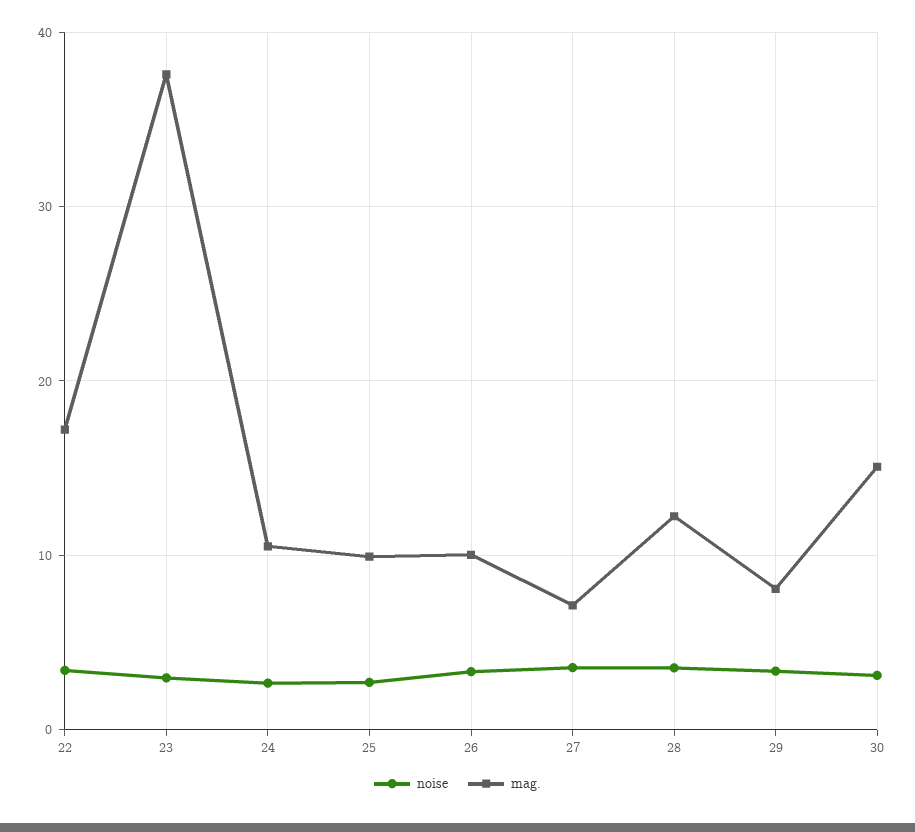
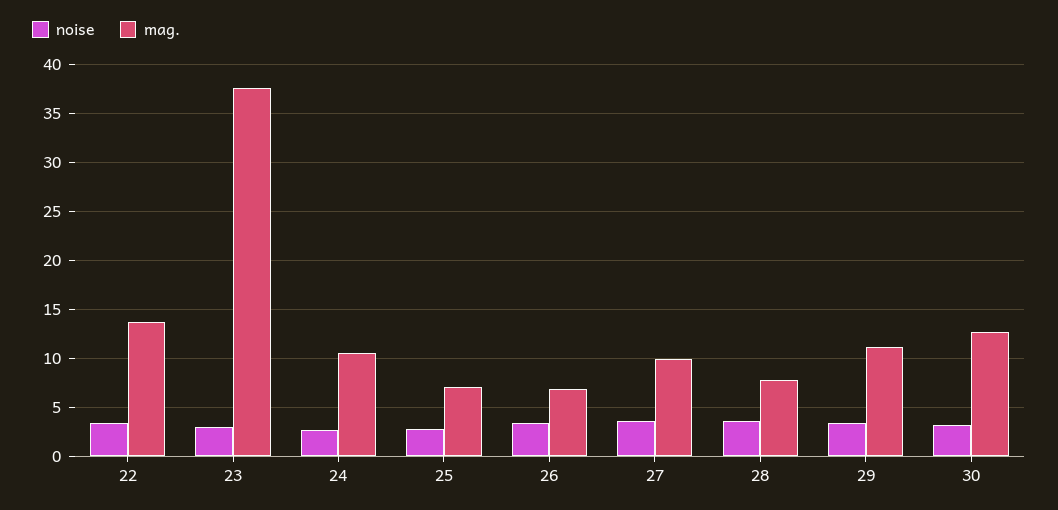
  {
    "noise": {
      "22": 3,
      "23": 3,
      "24": 3,
      "25": 3,
      "26": 3,
      "27": 4,
      "28": 4,
      "29": 3,
      "30": 3
    },
    "mag.": {
-     "22": 17,
+     "22": 14,
      "23": 38,
      "24": 11,
-     "25": 10,
+     "25": 7,
-     "26": 10,
+     "26": 7,
-     "27": 7,
+     "27": 10,
-     "28": 12,
+     "28": 8,
-     "29": 8,
+     "29": 11,
-     "30": 15
+     "30": 13
    }
  }

